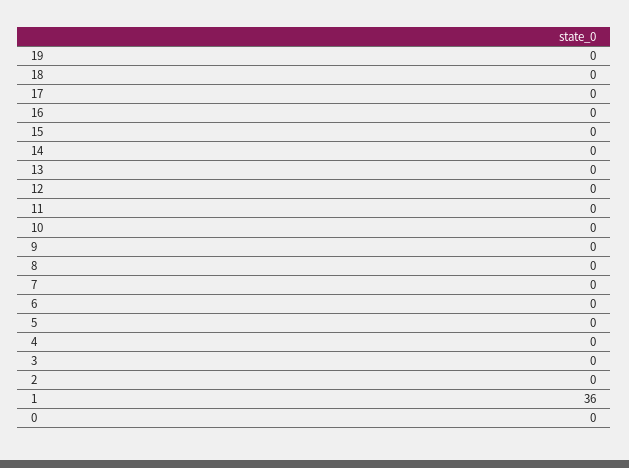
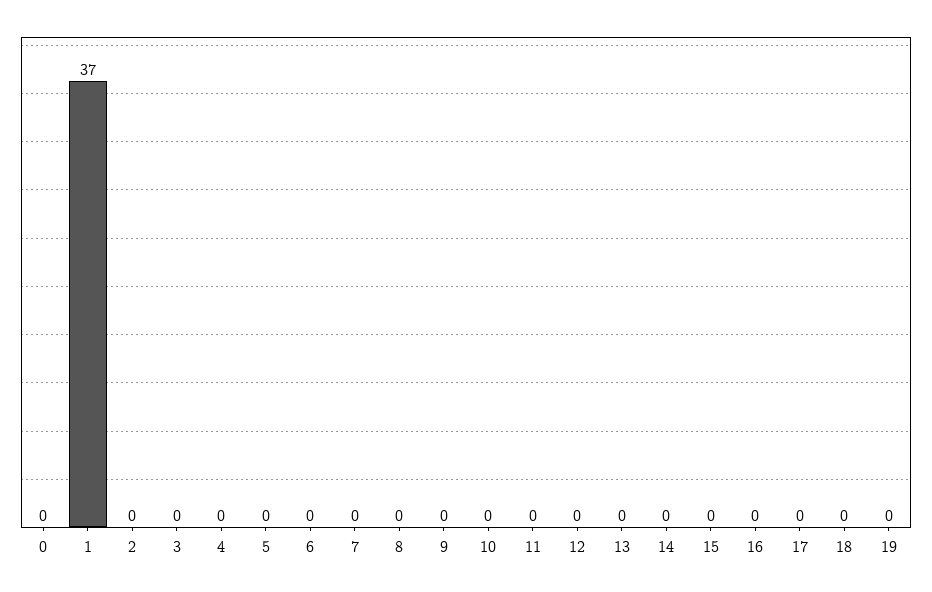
  {
    "19": 0,
    "18": 0,
    "17": 0,
    "16": 0,
    "15": 0,
    "14": 0,
    "13": 0,
    "12": 0,
    "11": 0,
    "10": 0,
    "9": 0,
    "8": 0,
    "7": 0,
    "6": 0,
    "5": 0,
    "4": 0,
    "3": 0,
    "2": 0,
-   "1": 36,
+   "1": 37,
    "0": 0
  }

